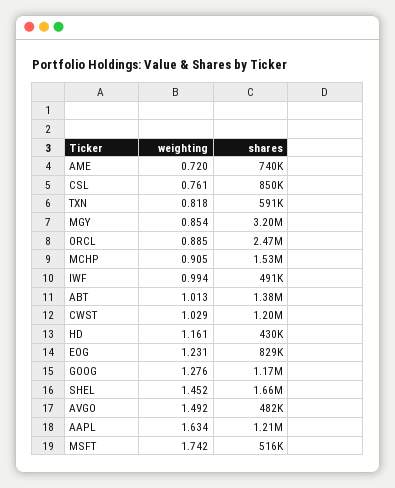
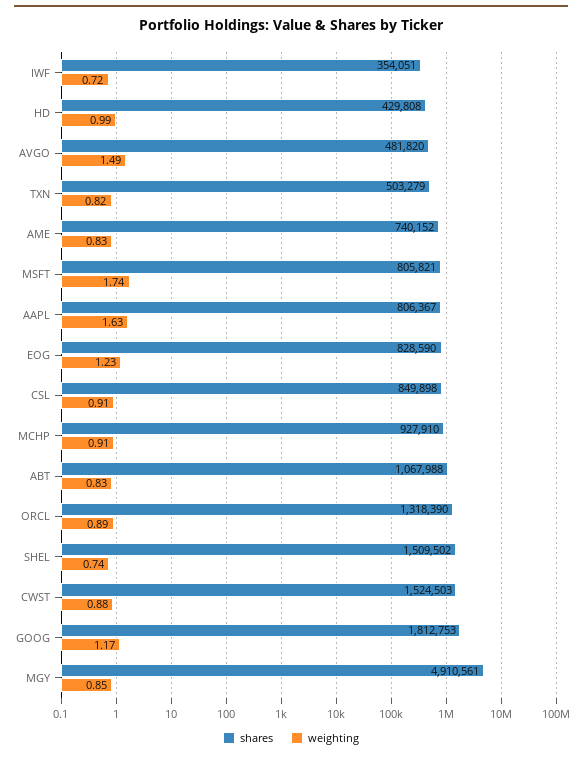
  {
    "weighting": {
-     "AME": 0.72,
+     "AME": 0.83,
-     "CSL": 0.761,
+     "CSL": 0.91,
      "TXN": 0.818,
      "MGY": 0.854,
      "ORCL": 0.885,
      "MCHP": 0.905,
-     "IWF": 0.994,
+     "IWF": 0.72,
-     "ABT": 1.013,
+     "ABT": 0.83,
-     "CWST": 1.029,
+     "CWST": 0.88,
-     "HD": 1.161,
+     "HD": 0.99,
      "EOG": 1.231,
-     "GOOG": 1.276,
+     "GOOG": 1.17,
-     "SHEL": 1.452,
+     "SHEL": 0.74,
      "AVGO": 1.492,
      "AAPL": 1.634,
      "MSFT": 1.742
    },
    "shares": {
      "AME": 740152,
      "CSL": 849898,
-     "TXN": 591000,
+     "TXN": 503279,
-     "MGY": 3200000,
+     "MGY": 4910561,
-     "ORCL": 2470000,
+     "ORCL": 1318390,
-     "MCHP": 1530000,
+     "MCHP": 927910,
-     "IWF": 491000,
+     "IWF": 354051,
-     "ABT": 1380000,
+     "ABT": 1067988,
-     "CWST": 1200000,
+     "CWST": 1524503,
      "HD": 429808,
      "EOG": 828590,
-     "GOOG": 1170000,
+     "GOOG": 1812753,
-     "SHEL": 1660000,
+     "SHEL": 1509502,
      "AVGO": 481820,
-     "AAPL": 1210000,
+     "AAPL": 806367,
-     "MSFT": 516000
+     "MSFT": 805821
    }
  }

